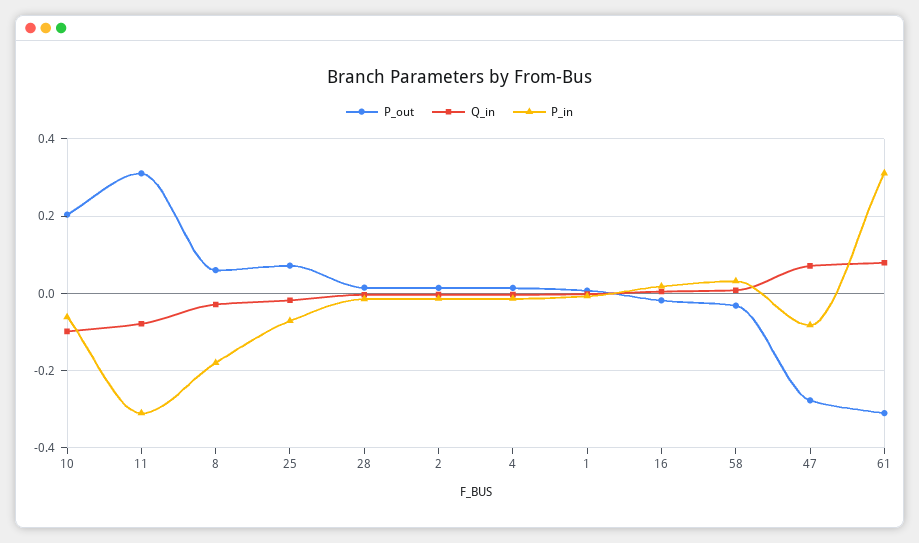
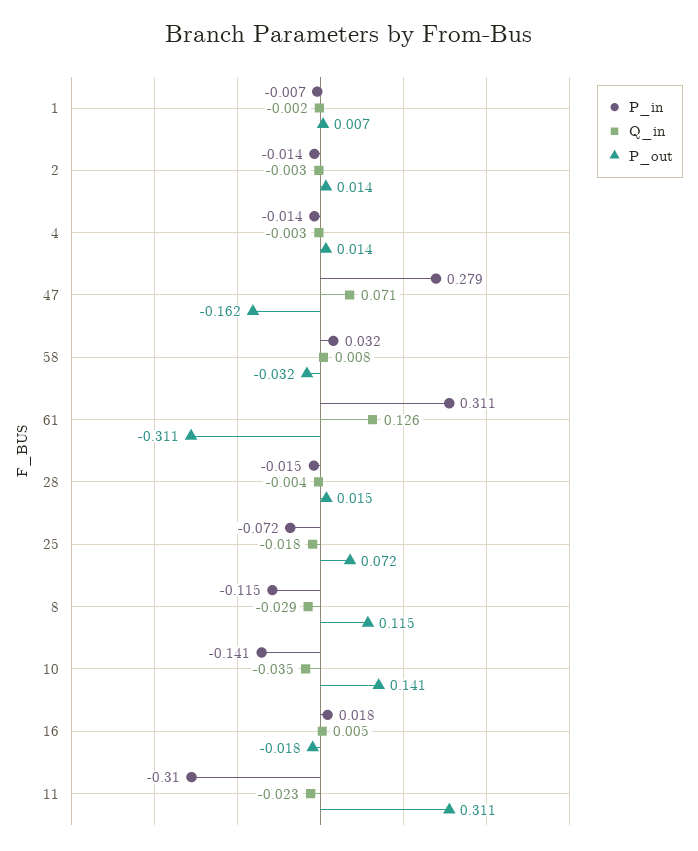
  {
    "P_out": {
-     "10": 0.2,
+     "10": 0.141,
      "11": 0.311,
-     "8": 0.06,
+     "8": 0.115,
      "25": 0.072,
      "28": 0.015,
      "2": 0.014,
      "4": 0.014,
      "1": 0.007,
      "16": -0.018,
      "58": -0.032,
-     "47": -0.28,
+     "47": -0.162,
      "61": -0.311
    },
    "Q_in": {
-     "10": -0.1,
+     "10": -0.035,
-     "11": -0.08,
+     "11": -0.023,
      "8": -0.029,
      "25": -0.018,
      "28": -0.004,
      "2": -0.003,
      "4": -0.003,
      "1": -0.002,
      "16": 0.005,
      "58": 0.008,
      "47": 0.071,
-     "61": 0.08
+     "61": 0.126
    },
    "P_in": {
-     "10": -0.06,
+     "10": -0.141,
      "11": -0.31,
-     "8": -0.18,
+     "8": -0.115,
      "25": -0.072,
      "28": -0.015,
      "2": -0.014,
      "4": -0.014,
      "1": -0.007,
      "16": 0.018,
      "58": 0.032,
-     "47": -0.08,
+     "47": 0.279,
      "61": 0.311
    }
  }

